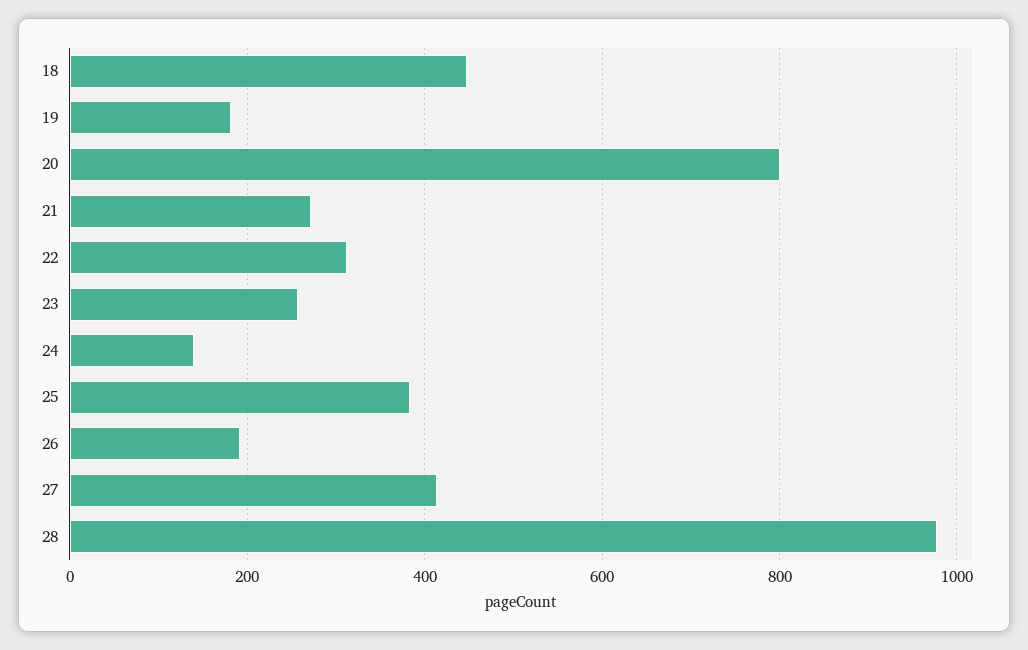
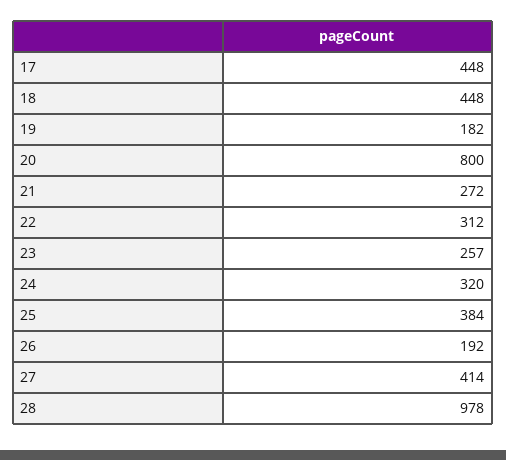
  {
    "18": 448,
    "19": 182,
    "20": 800,
    "21": 272,
    "22": 312,
    "23": 257,
-   "24": 140,
+   "24": 320,
    "25": 384,
    "26": 192,
    "27": 414,
-   "28": 978
+   "28": 978,
+   "17": 448
  }

